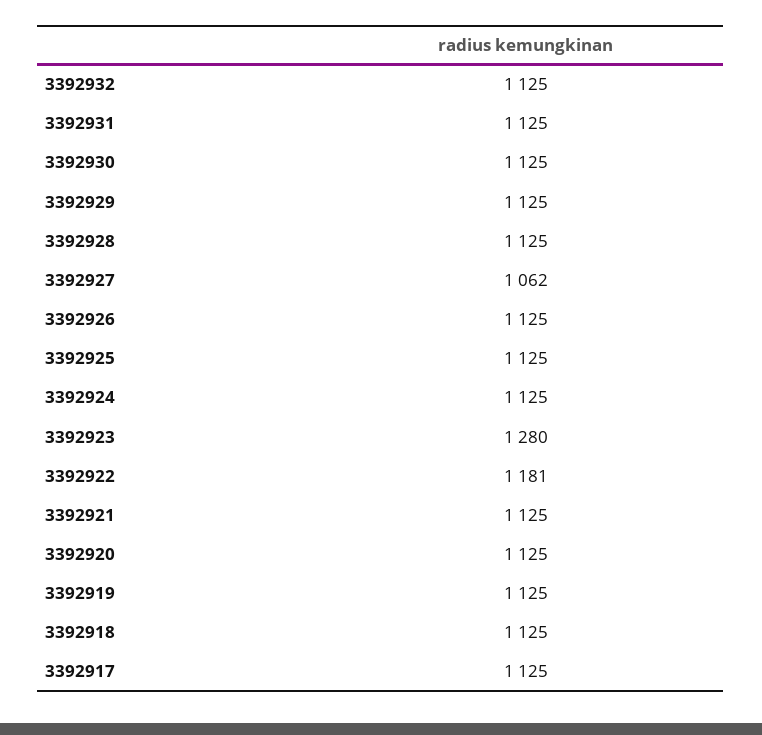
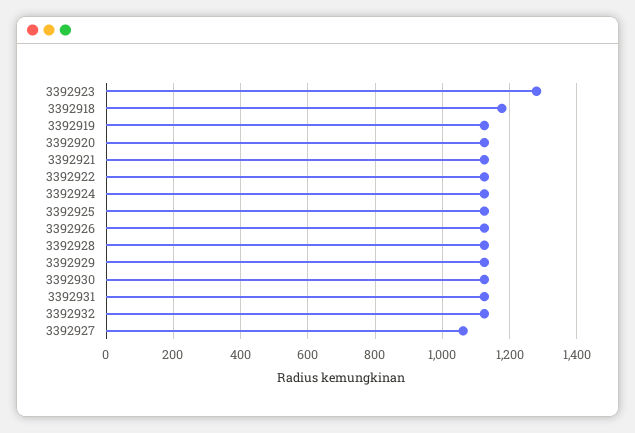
  {
    "3392932": 1125,
    "3392931": 1125,
    "3392930": 1125,
    "3392929": 1125,
    "3392928": 1125,
    "3392927": 1062,
    "3392926": 1125,
    "3392925": 1125,
    "3392924": 1125,
    "3392923": 1280,
-   "3392922": 1181,
+   "3392922": 1120,
    "3392921": 1125,
    "3392920": 1125,
    "3392919": 1125,
-   "3392918": 1125,
+   "3392918": 1180
-   "3392917": 1125
  }

